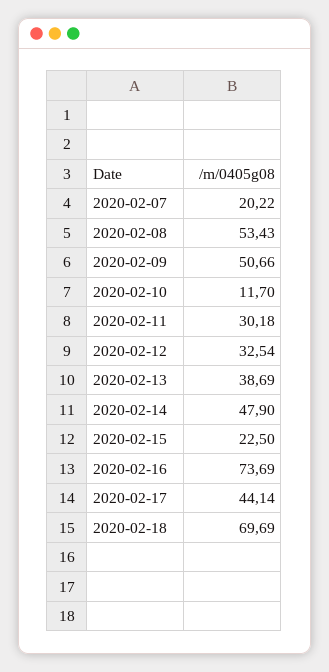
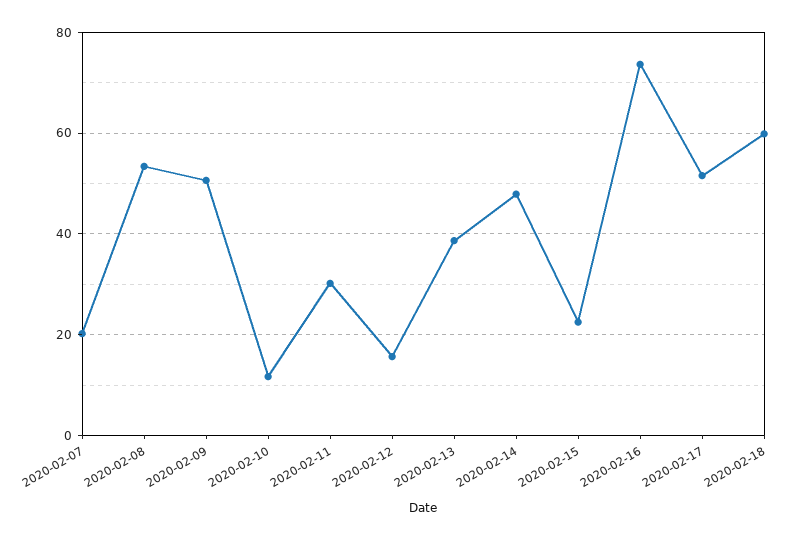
  {
    "2020-02-07": 20.22,
    "2020-02-08": 53.43,
    "2020-02-09": 50.66,
    "2020-02-10": 11.7,
    "2020-02-11": 30.18,
-   "2020-02-12": 32.54,
+   "2020-02-12": 16,
    "2020-02-13": 38.69,
    "2020-02-14": 47.9,
    "2020-02-15": 22.5,
    "2020-02-16": 73.69,
-   "2020-02-17": 44.14,
+   "2020-02-17": 52,
-   "2020-02-18": 69.69
+   "2020-02-18": 60
  }

